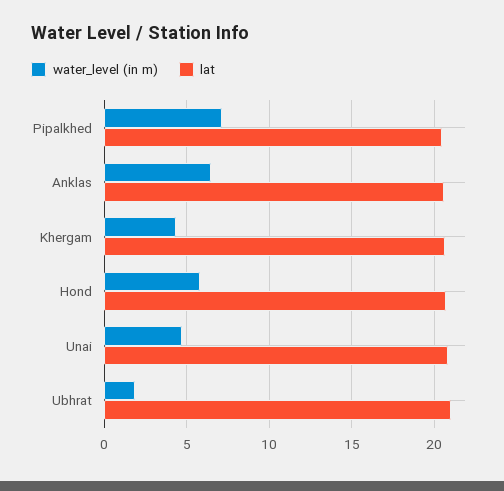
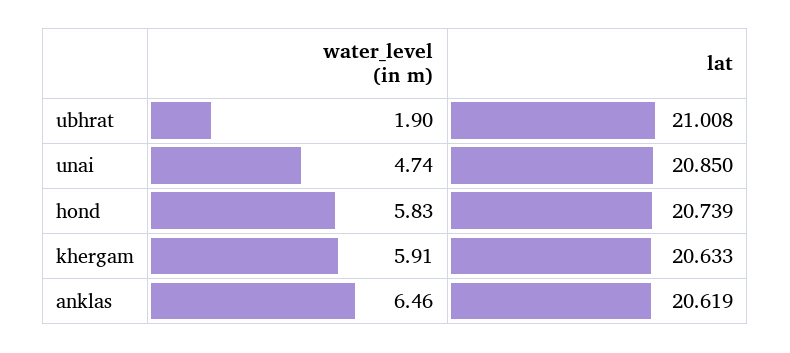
  {
    "water_level (in m)": {
-     "Pipalkhed": 7,
      "Anklas": 6.46,
-     "Khergam": 4.5,
+     "Khergam": 5.91,
      "Hond": 5.83,
      "Unai": 4.74,
      "Ubhrat": 1.9
    },
    "lat": {
-     "Pipalkhed": 20.5,
      "Anklas": 20.619,
      "Khergam": 20.633,
      "Hond": 20.739,
      "Unai": 20.85,
      "Ubhrat": 21.008
    }
  }

